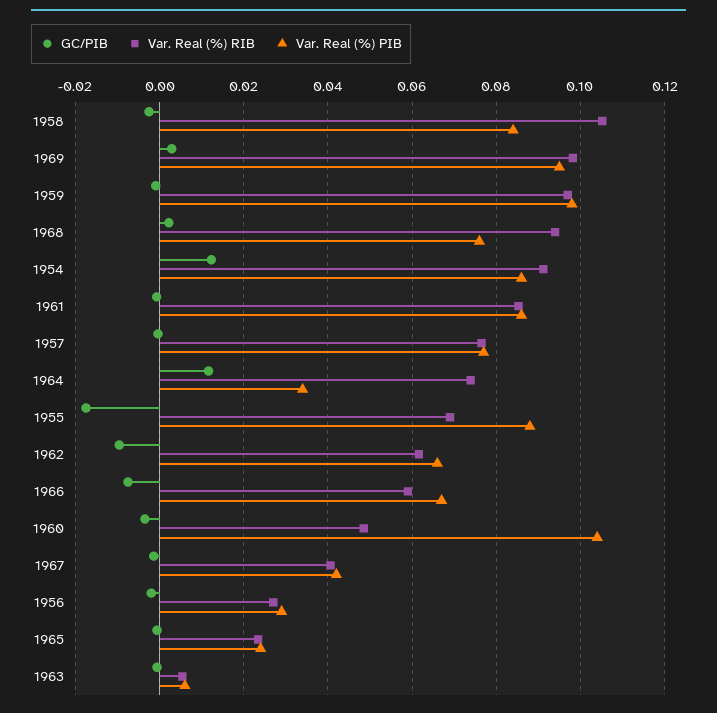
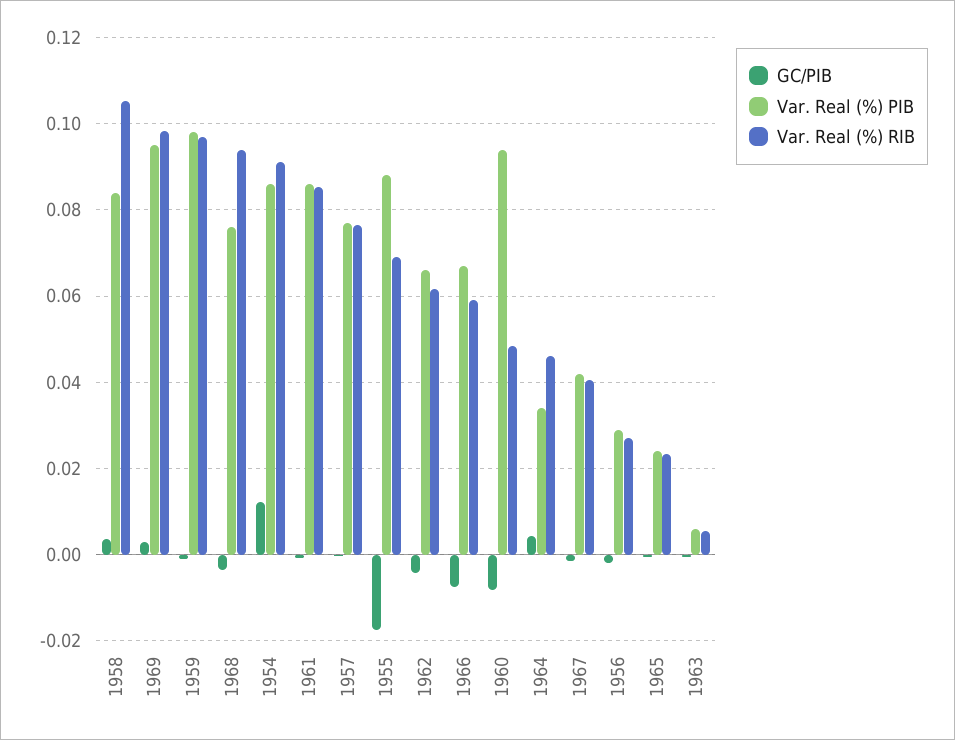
  {
    "GC/PIB": {
-     "1958": -0.002,
+     "1958": 0.004,
      "1969": 0.002,
      "1959": 0,
-     "1968": 0.002,
+     "1968": -0.004,
      "1954": 0.012,
      "1961": 0,
      "1957": 0,
-     "1964": 0.012,
+     "1964": 0.004,
      "1955": -0.018,
-     "1962": -0.01,
+     "1962": -0.004,
      "1966": -0.008,
-     "1960": -0.004,
+     "1960": -0.008,
      "1967": -0.002,
      "1956": -0.002,
      "1965": 0,
      "1963": 0
    },
    "Var. Real (%) RIB": {
      "1958": 0.106,
      "1969": 0.098,
      "1959": 0.098,
      "1968": 0.094,
      "1954": 0.092,
      "1961": 0.086,
      "1957": 0.076,
-     "1964": 0.074,
+     "1964": 0.046,
      "1955": 0.07,
      "1962": 0.062,
      "1966": 0.06,
      "1960": 0.048,
      "1967": 0.04,
      "1956": 0.028,
      "1965": 0.024,
      "1963": 0.006
    },
    "Var. Real (%) PIB": {
      "1958": 0.084,
      "1969": 0.096,
      "1959": 0.098,
      "1968": 0.076,
      "1954": 0.086,
      "1961": 0.086,
      "1957": 0.078,
      "1964": 0.034,
      "1955": 0.088,
      "1962": 0.066,
      "1966": 0.068,
-     "1960": 0.104,
+     "1960": 0.094,
      "1967": 0.042,
      "1956": 0.03,
      "1965": 0.024,
      "1963": 0.006
    }
  }

